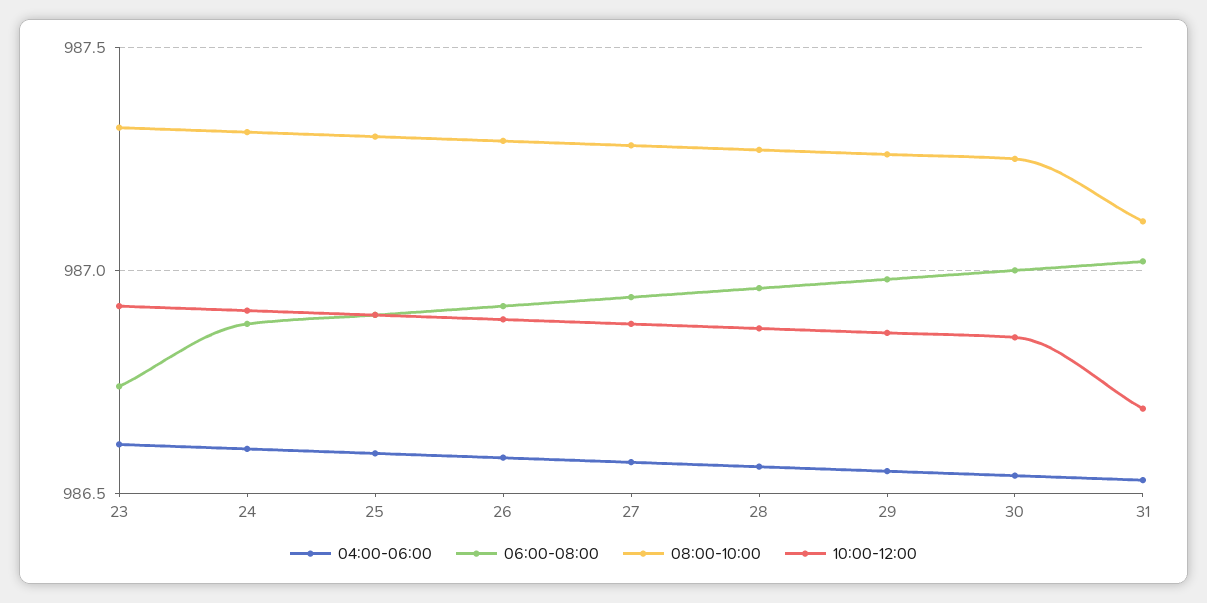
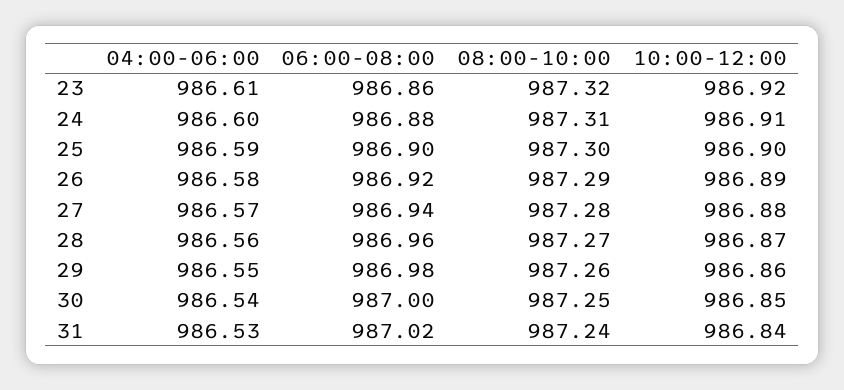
  {
    "04:00-06:00": {
      "23": 986.61,
      "24": 986.6,
      "25": 986.59,
      "26": 986.58,
      "27": 986.57,
      "28": 986.56,
      "29": 986.55,
      "30": 986.54,
      "31": 986.53
    },
    "06:00-08:00": {
-     "23": 986.75,
+     "23": 986.86,
      "24": 986.88,
      "25": 986.9,
      "26": 986.92,
      "27": 986.94,
      "28": 986.96,
      "29": 986.98,
      "30": 987,
      "31": 987.02
    },
    "08:00-10:00": {
      "23": 987.32,
      "24": 987.31,
      "25": 987.3,
      "26": 987.29,
      "27": 987.28,
      "28": 987.27,
      "29": 987.26,
      "30": 987.25,
-     "31": 987.1
+     "31": 987.24
    },
    "10:00-12:00": {
      "23": 986.92,
      "24": 986.91,
      "25": 986.9,
      "26": 986.89,
      "27": 986.88,
      "28": 986.87,
      "29": 986.86,
      "30": 986.85,
-     "31": 986.7
+     "31": 986.84
    }
  }

